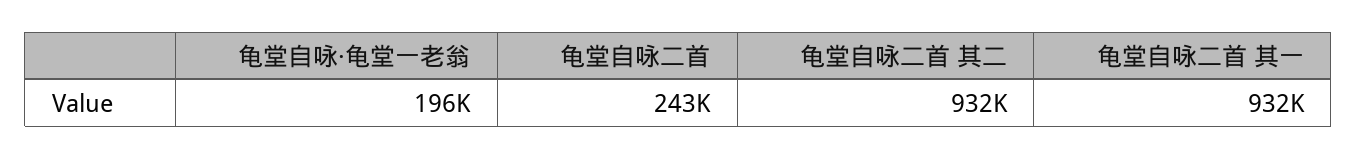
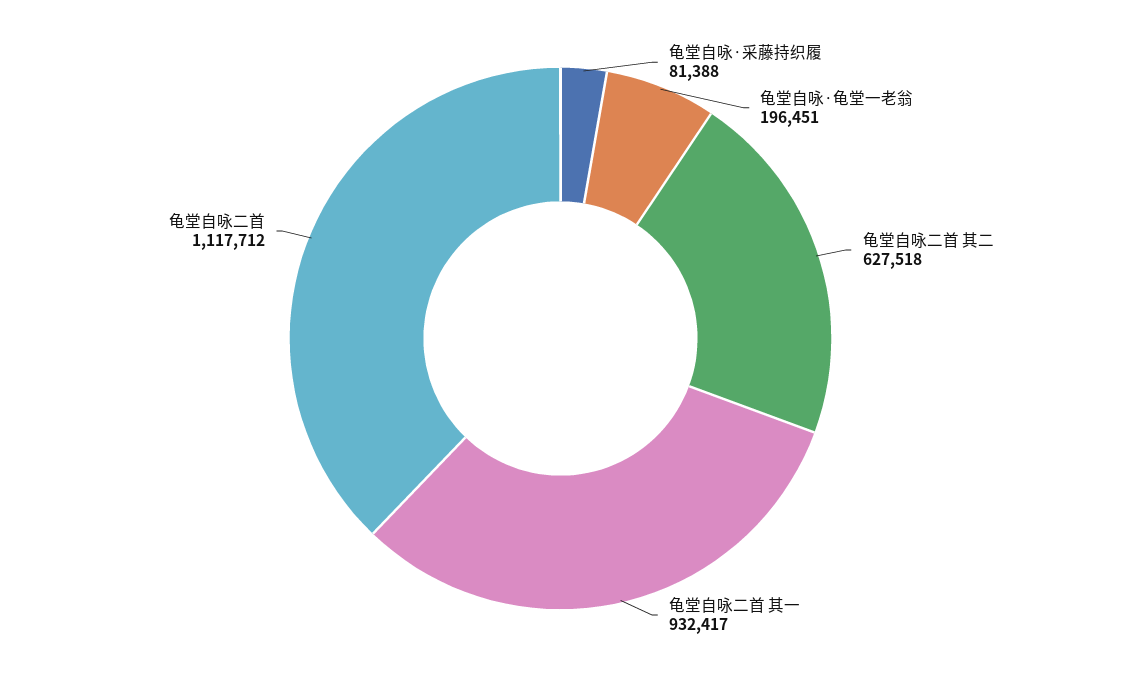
  {
    "龟堂自咏·龟堂一老翁": 196451,
-   "龟堂自咏二首": 243000,
+   "龟堂自咏二首": 1117712,
-   "龟堂自咏二首 其二": 932000,
+   "龟堂自咏二首 其二": 627518,
-   "龟堂自咏二首 其一": 932417
+   "龟堂自咏二首 其一": 932417,
+   "龟堂自咏·采藤持织履": 81388
  }

